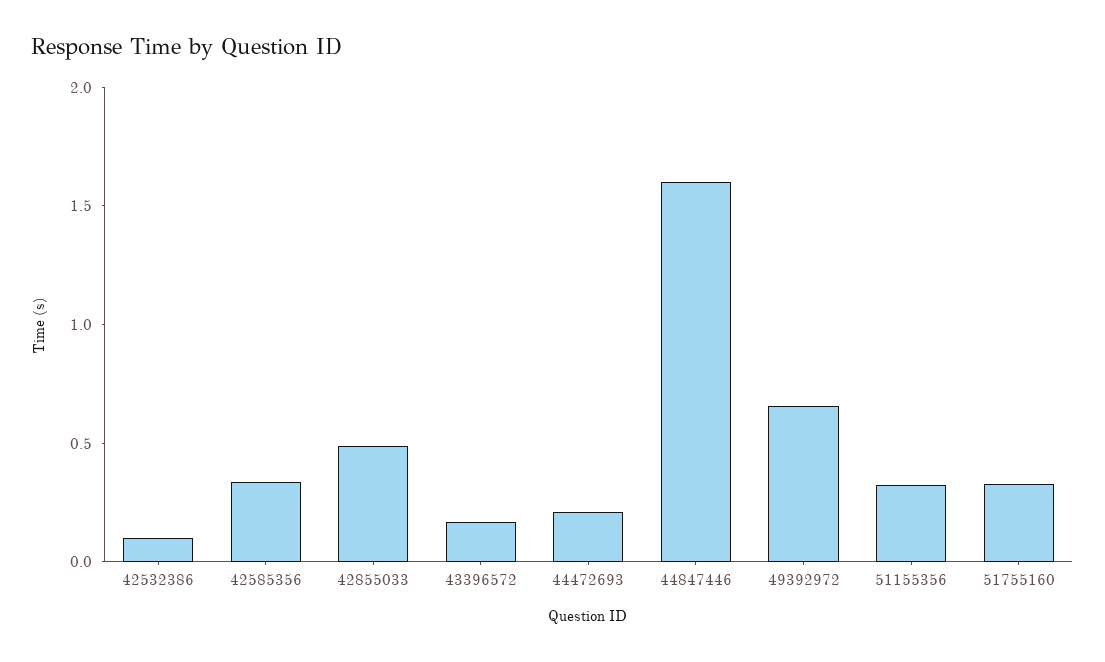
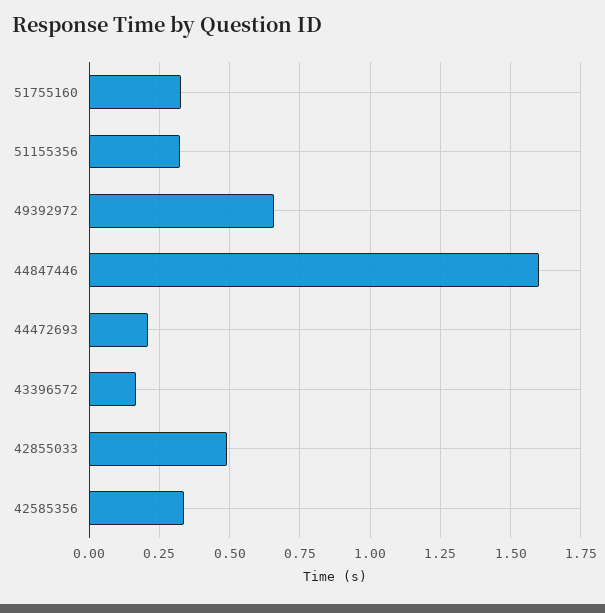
  {
-   "42532386": 0.1,
    "42585356": 0.35,
    "42855033": 0.5,
    "43396572": 0.175,
    "44472693": 0.2,
    "44847446": 1.6,
    "49392972": 0.65,
    "51155356": 0.325,
    "51755160": 0.325
  }

